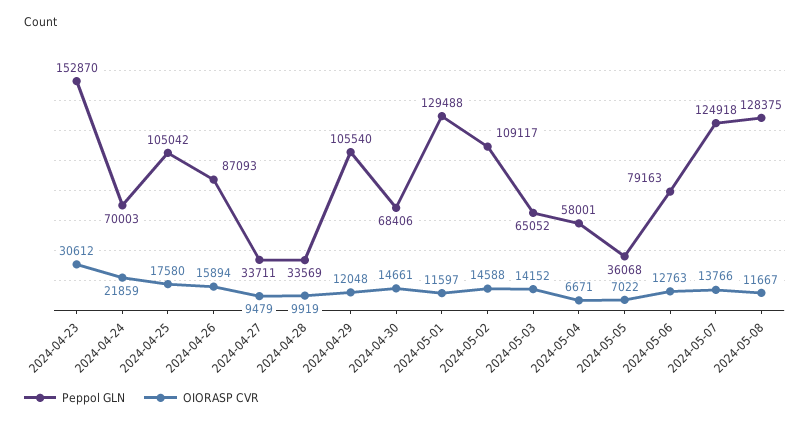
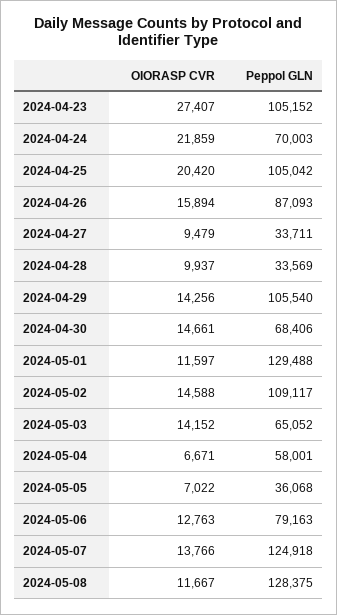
  {
    "Peppol GLN": {
-     "2024-04-23": 152870,
+     "2024-04-23": 105152,
      "2024-04-24": 70003,
      "2024-04-25": 105042,
      "2024-04-26": 87093,
      "2024-04-27": 33711,
      "2024-04-28": 33569,
      "2024-04-29": 105540,
      "2024-04-30": 68406,
      "2024-05-01": 129488,
      "2024-05-02": 109117,
      "2024-05-03": 65052,
      "2024-05-04": 58001,
      "2024-05-05": 36068,
      "2024-05-06": 79163,
      "2024-05-07": 124918,
      "2024-05-08": 128375
    },
    "OIORASP CVR": {
-     "2024-04-23": 30612,
+     "2024-04-23": 27407,
      "2024-04-24": 21859,
-     "2024-04-25": 17580,
+     "2024-04-25": 20420,
      "2024-04-26": 15894,
      "2024-04-27": 9479,
-     "2024-04-28": 9919,
+     "2024-04-28": 9937,
-     "2024-04-29": 12048,
+     "2024-04-29": 14256,
      "2024-04-30": 14661,
      "2024-05-01": 11597,
      "2024-05-02": 14588,
      "2024-05-03": 14152,
      "2024-05-04": 6671,
      "2024-05-05": 7022,
      "2024-05-06": 12763,
      "2024-05-07": 13766,
      "2024-05-08": 11667
    }
  }

